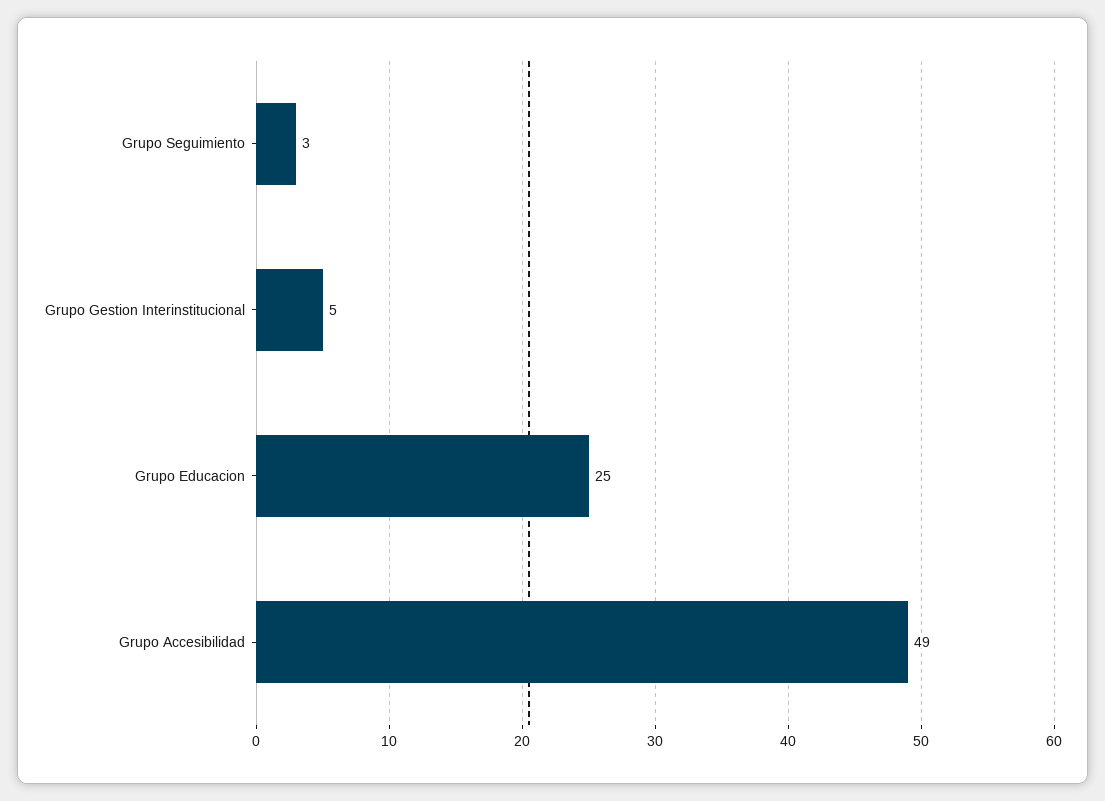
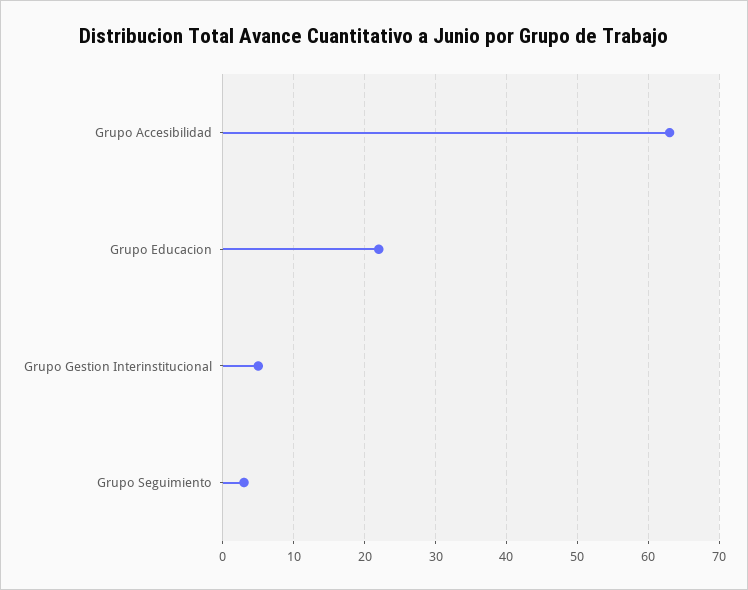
  {
    "Grupo Seguimiento": 3,
    "Grupo Gestion Interinstitucional": 5,
-   "Grupo Educacion": 25,
+   "Grupo Educacion": 22,
-   "Grupo Accesibilidad": 49
+   "Grupo Accesibilidad": 63
  }

